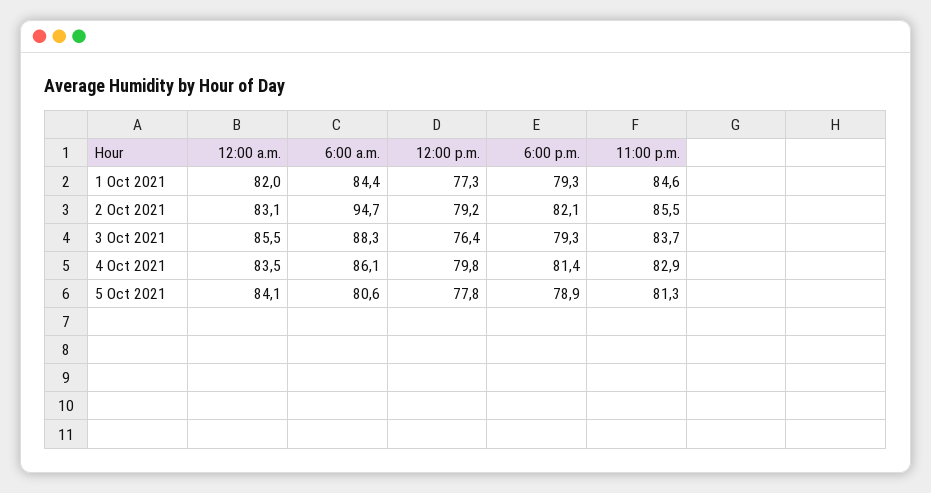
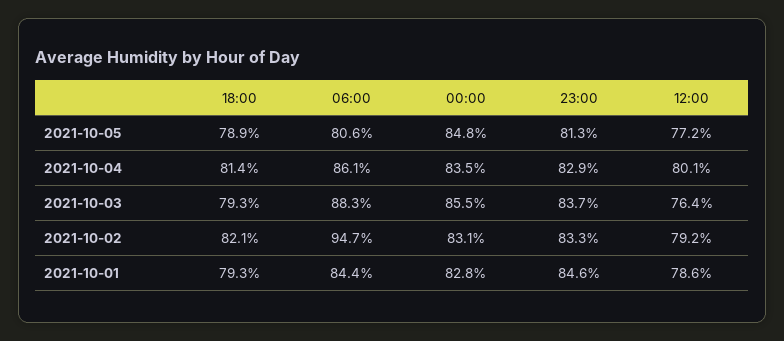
  {
    "12:00 a.m.": {
-     "1 Oct 2021": 82,
+     "1 Oct 2021": 82.8,
      "2 Oct 2021": 83.1,
      "3 Oct 2021": 85.5,
      "4 Oct 2021": 83.5,
-     "5 Oct 2021": 84.1
+     "5 Oct 2021": 84.8
    },
    "6:00 a.m.": {
      "1 Oct 2021": 84.4,
      "2 Oct 2021": 94.7,
      "3 Oct 2021": 88.3,
      "4 Oct 2021": 86.1,
      "5 Oct 2021": 80.6
    },
    "12:00 p.m.": {
-     "1 Oct 2021": 77.3,
+     "1 Oct 2021": 78.6,
      "2 Oct 2021": 79.2,
      "3 Oct 2021": 76.4,
-     "4 Oct 2021": 79.8,
+     "4 Oct 2021": 80.1,
-     "5 Oct 2021": 77.8
+     "5 Oct 2021": 77.2
    },
    "6:00 p.m.": {
      "1 Oct 2021": 79.3,
      "2 Oct 2021": 82.1,
      "3 Oct 2021": 79.3,
      "4 Oct 2021": 81.4,
      "5 Oct 2021": 78.9
    },
    "11:00 p.m.": {
      "1 Oct 2021": 84.6,
-     "2 Oct 2021": 85.5,
+     "2 Oct 2021": 83.3,
      "3 Oct 2021": 83.7,
      "4 Oct 2021": 82.9,
      "5 Oct 2021": 81.3
    }
  }

